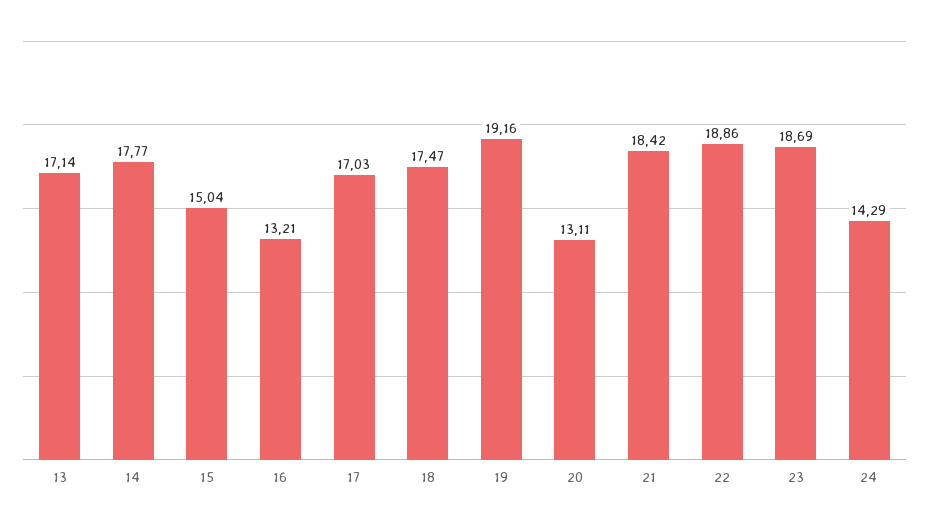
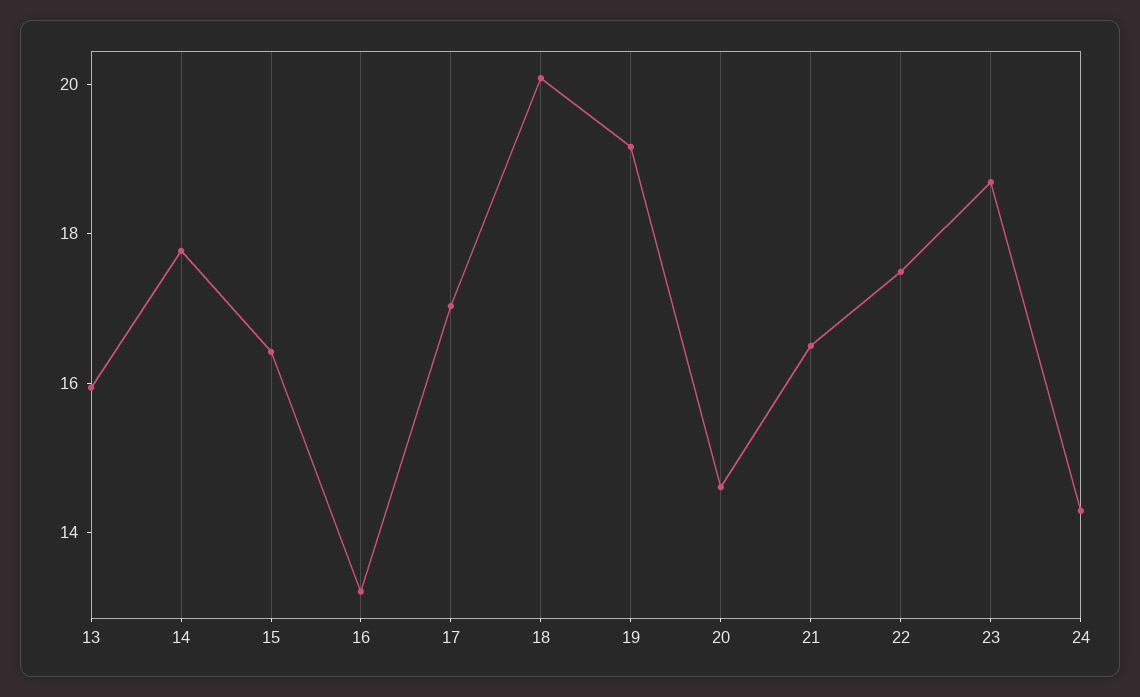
  {
-   "13": 17.14,
+   "13": 16,
    "14": 17.77,
-   "15": 15.04,
+   "15": 16.5,
    "16": 13.21,
    "17": 17.03,
-   "18": 17.47,
+   "18": 20,
    "19": 19.16,
-   "20": 13.11,
+   "20": 14.5,
-   "21": 18.42,
+   "21": 16.5,
-   "22": 18.86,
+   "22": 17.5,
    "23": 18.69,
    "24": 14.29
  }

